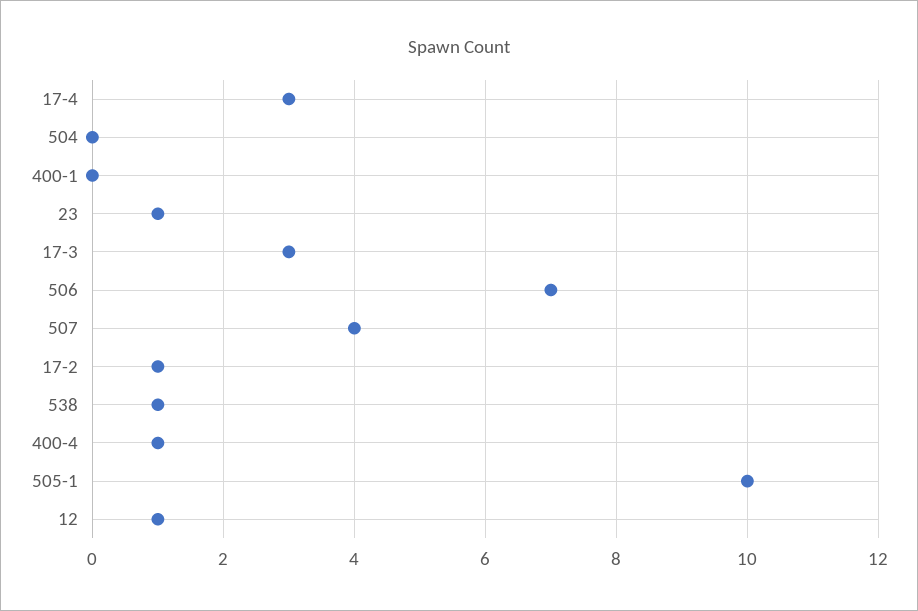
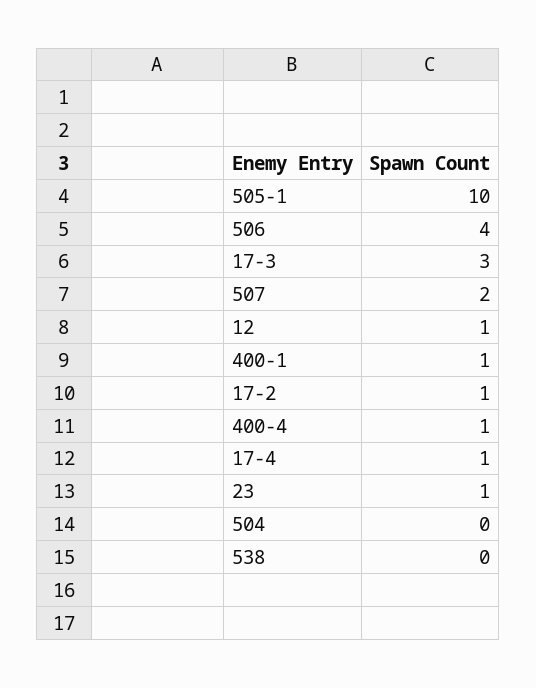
  {
-   "17-4": 3,
+   "17-4": 1,
    "504": 0,
-   "400-1": 0,
+   "400-1": 1,
    "23": 1,
    "17-3": 3,
-   "506": 7,
+   "506": 4,
-   "507": 4,
+   "507": 2,
    "17-2": 1,
-   "538": 1,
+   "538": 0,
    "400-4": 1,
    "505-1": 10,
    "12": 1
  }

